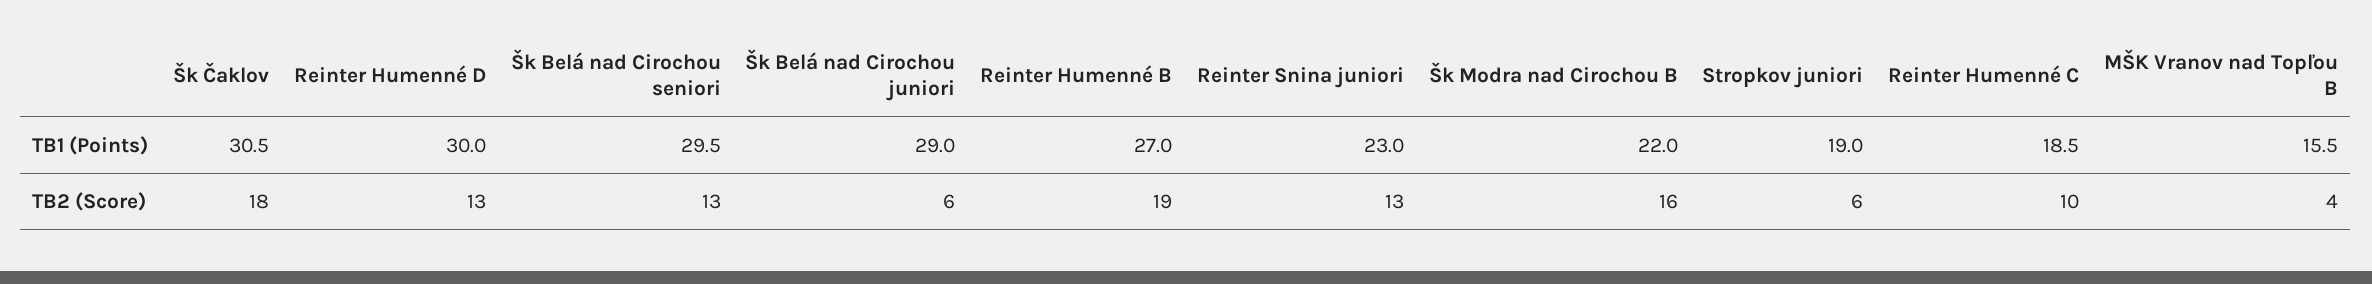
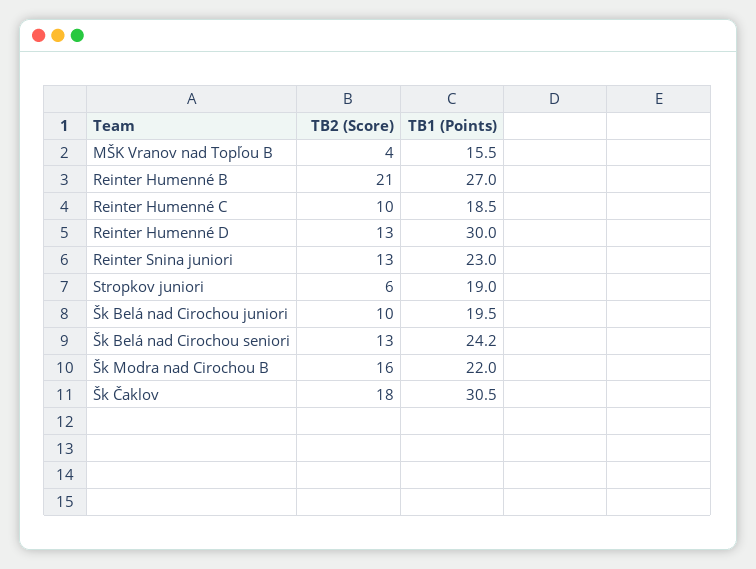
  {
    "Šk Čaklov": {
      "TB1 (Points)": 30.5,
      "TB2 (Score)": 18
    },
    "Reinter Humenné D": {
      "TB1 (Points)": 30,
      "TB2 (Score)": 13
    },
    "Šk Belá nad Cirochou seniori": {
-     "TB1 (Points)": 29.5,
+     "TB1 (Points)": 24.2,
      "TB2 (Score)": 13
    },
    "Šk Belá nad Cirochou juniori": {
-     "TB1 (Points)": 29,
+     "TB1 (Points)": 19.5,
-     "TB2 (Score)": 6
+     "TB2 (Score)": 10
    },
    "Reinter Humenné B": {
      "TB1 (Points)": 27,
-     "TB2 (Score)": 19
+     "TB2 (Score)": 21
    },
    "Reinter Snina juniori": {
      "TB1 (Points)": 23,
      "TB2 (Score)": 13
    },
    "Šk Modra nad Cirochou B": {
      "TB1 (Points)": 22,
      "TB2 (Score)": 16
    },
    "Stropkov juniori": {
      "TB1 (Points)": 19,
      "TB2 (Score)": 6
    },
    "Reinter Humenné C": {
      "TB1 (Points)": 18.5,
      "TB2 (Score)": 10
    },
    "MŠK Vranov nad Topľou B": {
      "TB1 (Points)": 15.5,
      "TB2 (Score)": 4
    }
  }

